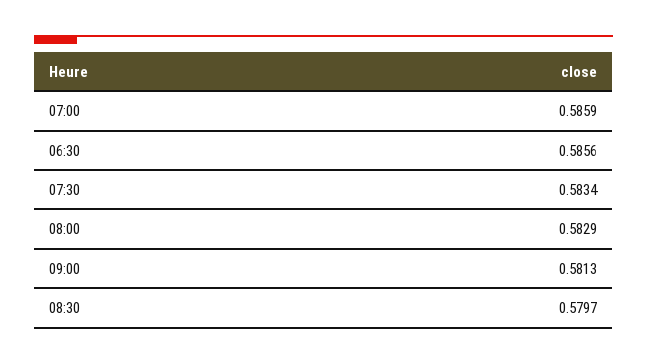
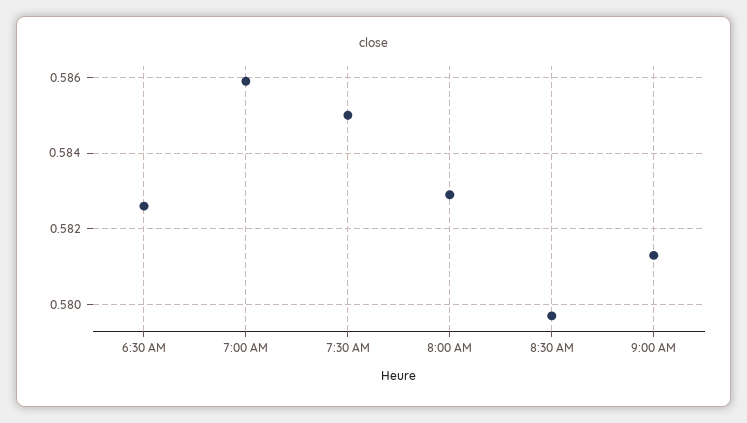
  {
    "07:00": 0.5859,
-   "06:30": 0.5856,
+   "06:30": 0.5825,
-   "07:30": 0.5834,
+   "07:30": 0.585,
    "08:00": 0.5829,
    "09:00": 0.5813,
    "08:30": 0.5797
  }

